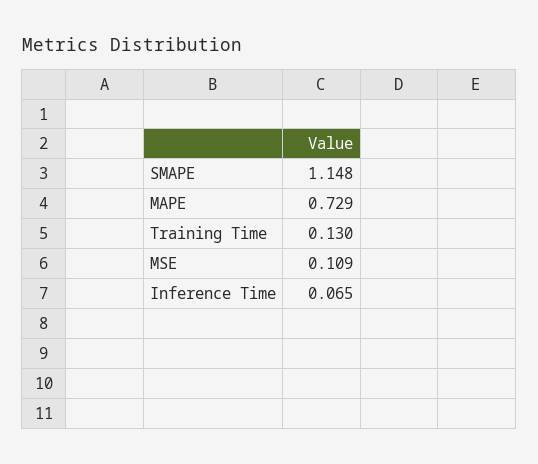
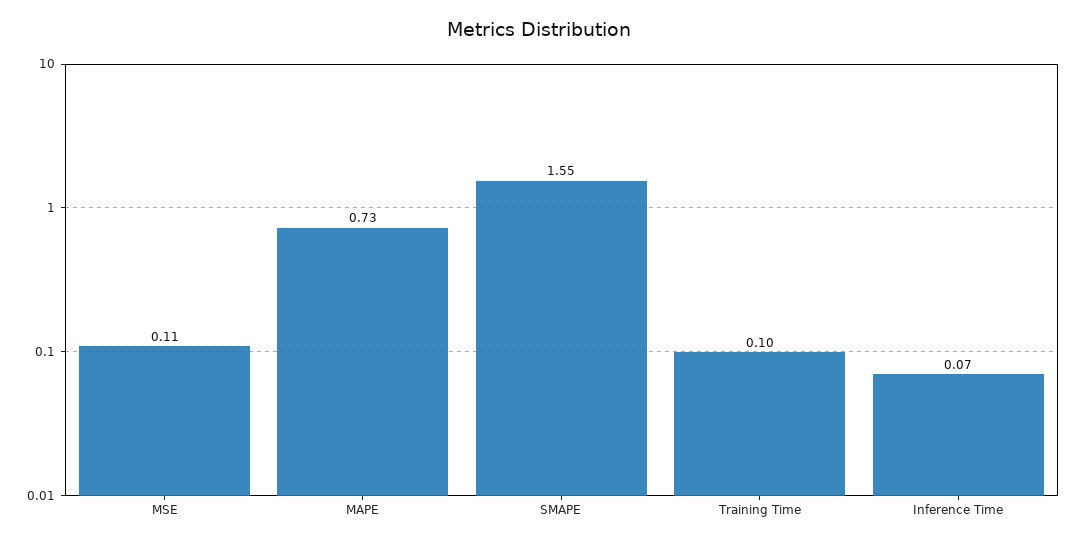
  {
-   "SMAPE": 1.148,
+   "SMAPE": 1.55,
    "MAPE": 0.729,
-   "Training Time": 0.13,
+   "Training Time": 0.1,
    "MSE": 0.109,
    "Inference Time": 0.065
  }

